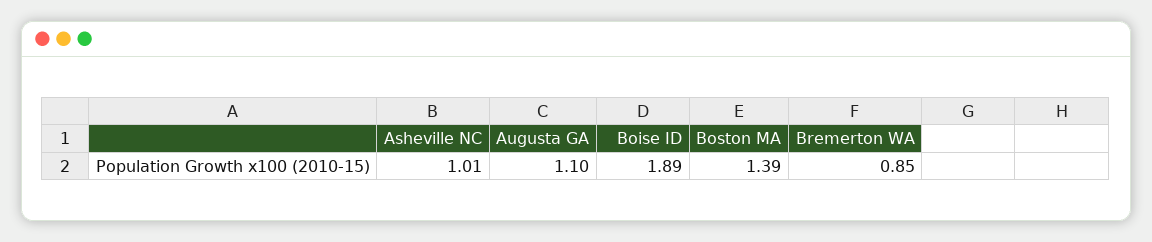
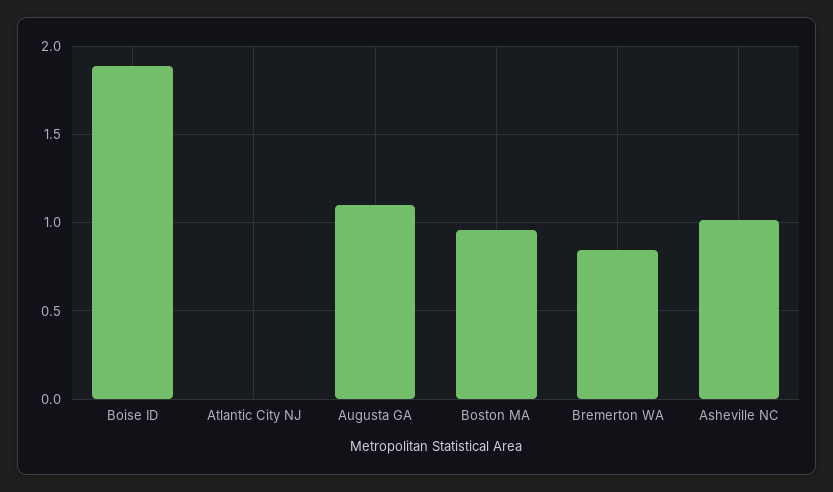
  {
    "Asheville NC": 1.01,
    "Augusta GA": 1.1,
    "Boise ID": 1.89,
-   "Boston MA": 1.39,
+   "Boston MA": 0.95,
-   "Bremerton WA": 0.85
+   "Bremerton WA": 0.85,
+   "Atlantic City NJ": 0
  }

